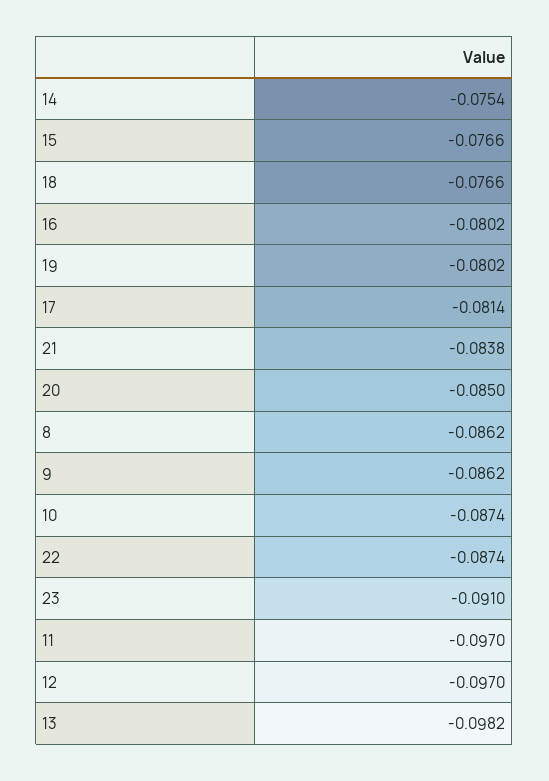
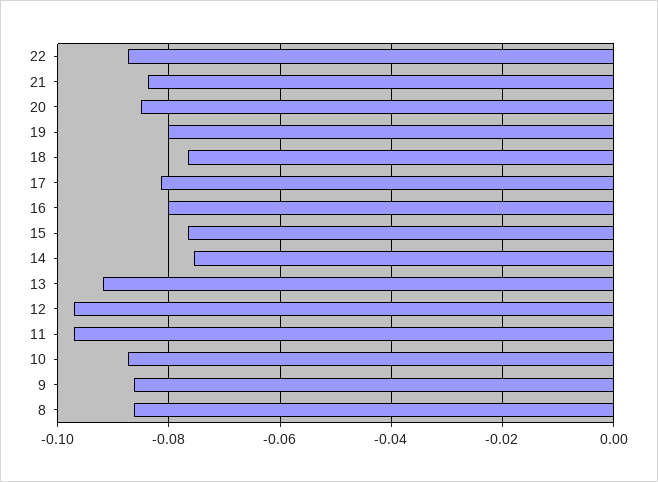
  {
    "14": -0.0754,
    "15": -0.0766,
    "18": -0.0766,
    "16": -0.0802,
    "19": -0.0802,
    "17": -0.0814,
    "21": -0.0838,
    "20": -0.085,
    "8": -0.0862,
    "9": -0.0862,
    "10": -0.0874,
    "22": -0.0874,
-   "23": -0.091,
    "11": -0.097,
    "12": -0.097,
-   "13": -0.0982
+   "13": -0.092
  }

